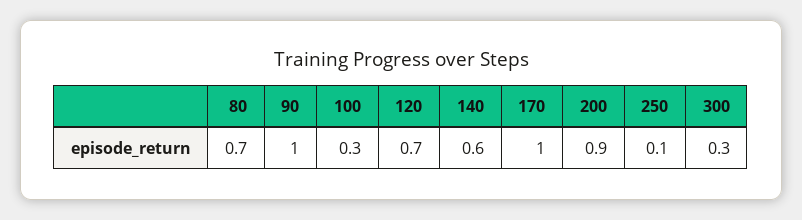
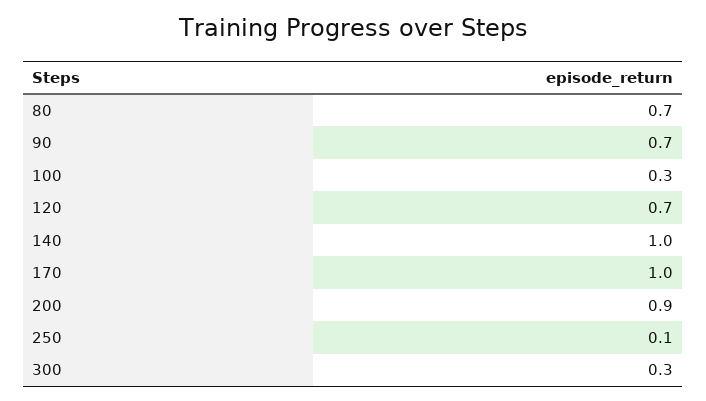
  {
    "80": 0.7,
-   "90": 1,
+   "90": 0.7,
    "100": 0.3,
    "120": 0.7,
-   "140": 0.6,
+   "140": 1,
    "170": 1,
    "200": 0.9,
    "250": 0.1,
    "300": 0.3
  }

